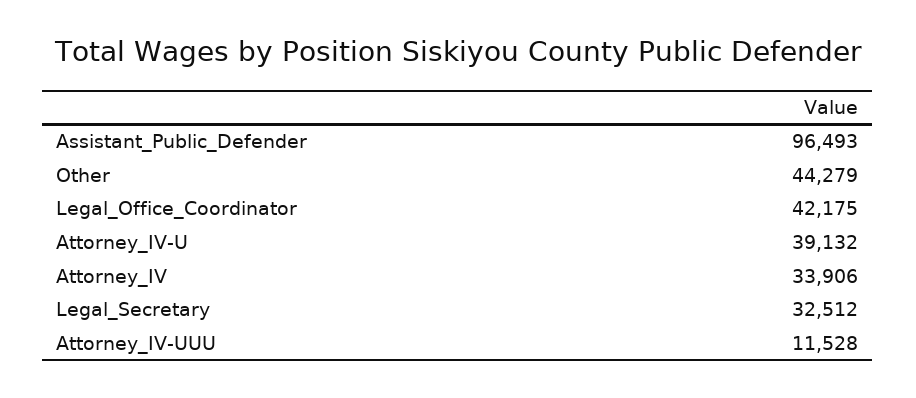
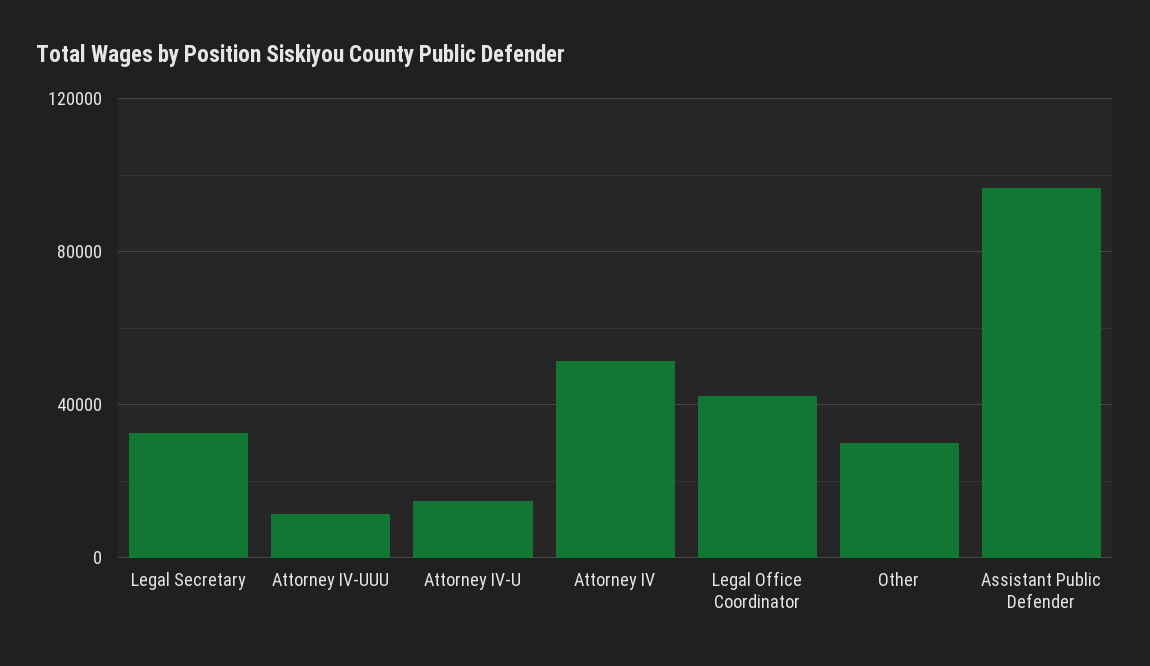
  {
    "Assistant_Public_Defender": 96493,
-   "Other": 44279,
+   "Other": 30000,
    "Legal_Office_Coordinator": 42175,
-   "Attorney_IV-U": 39132,
+   "Attorney_IV-U": 15000,
-   "Attorney_IV": 33906,
+   "Attorney_IV": 50000,
    "Legal_Secretary": 32512,
    "Attorney_IV-UUU": 11528
  }

